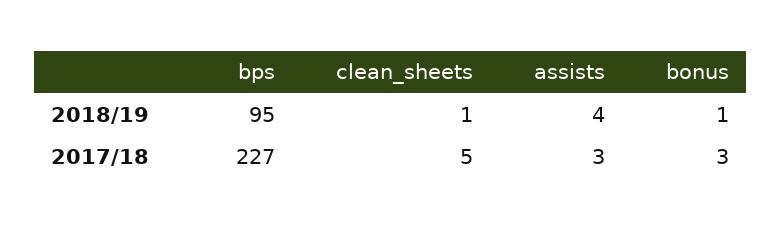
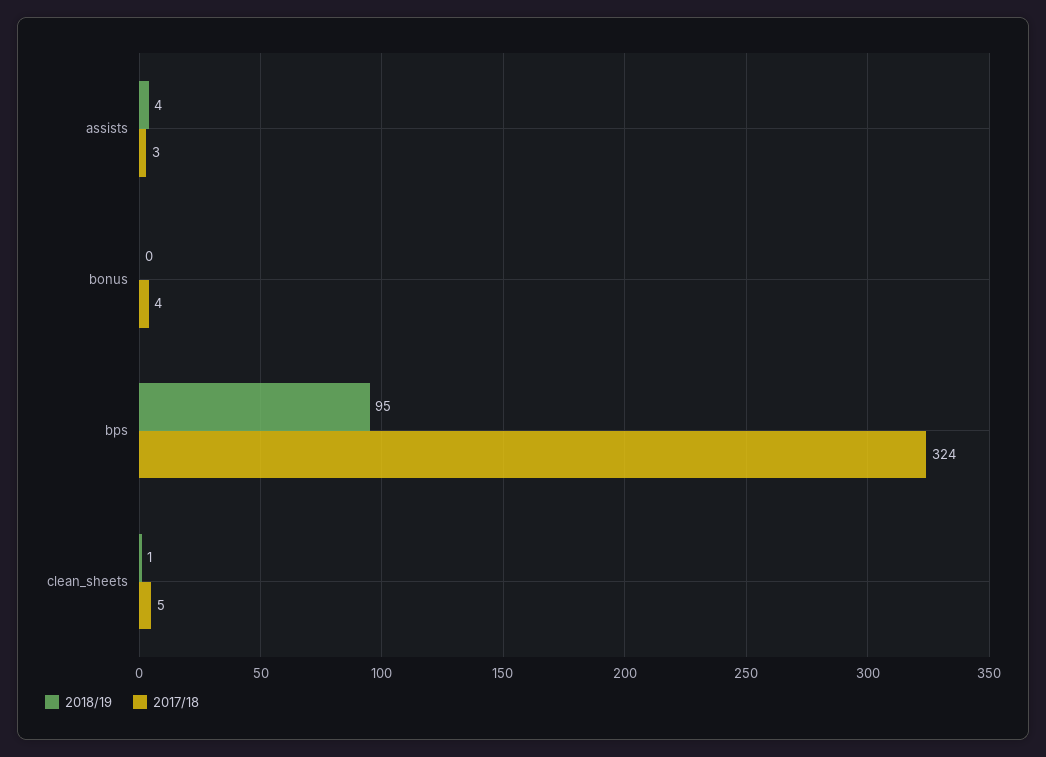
  {
    "2018/19": {
      "bps": 95,
      "clean_sheets": 1,
      "assists": 4,
-     "bonus": 1
+     "bonus": 0
    },
    "2017/18": {
-     "bps": 227,
+     "bps": 324,
      "clean_sheets": 5,
      "assists": 3,
-     "bonus": 3
+     "bonus": 4
    }
  }

